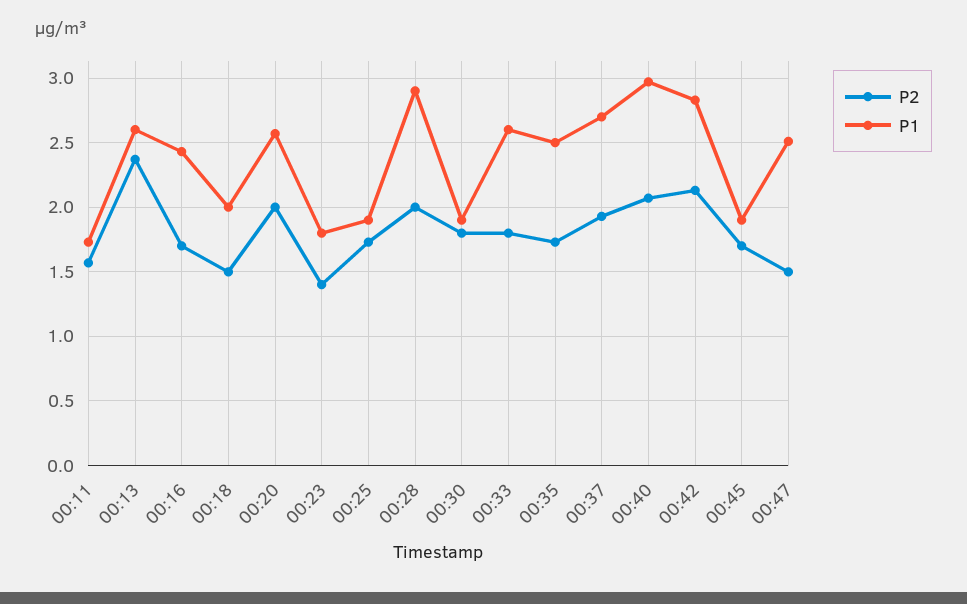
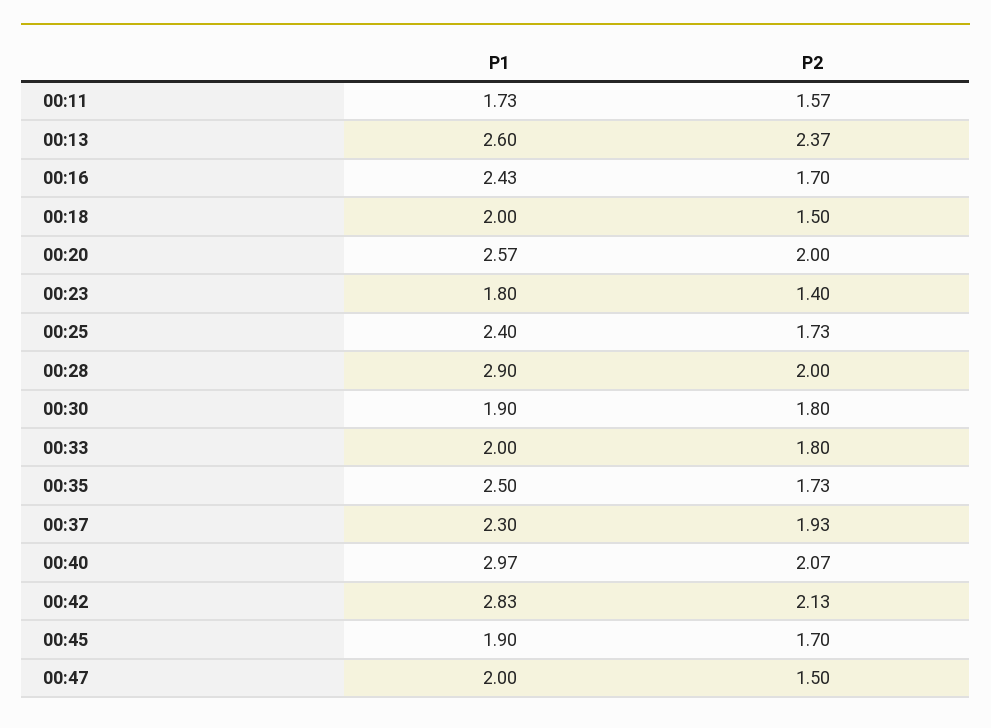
  {
    "P2": {
      "00:11": 1.57,
      "00:13": 2.37,
      "00:16": 1.7,
      "00:18": 1.5,
      "00:20": 2,
      "00:23": 1.4,
      "00:25": 1.73,
      "00:28": 2,
      "00:30": 1.8,
      "00:33": 1.8,
      "00:35": 1.73,
      "00:37": 1.93,
      "00:40": 2.07,
      "00:42": 2.13,
      "00:45": 1.7,
      "00:47": 1.5
    },
    "P1": {
      "00:11": 1.73,
      "00:13": 2.6,
      "00:16": 2.43,
      "00:18": 2,
      "00:20": 2.57,
      "00:23": 1.8,
-     "00:25": 1.9,
+     "00:25": 2.4,
      "00:28": 2.9,
      "00:30": 1.9,
-     "00:33": 2.6,
+     "00:33": 2,
      "00:35": 2.5,
-     "00:37": 2.7,
+     "00:37": 2.3,
      "00:40": 2.97,
      "00:42": 2.83,
      "00:45": 1.9,
-     "00:47": 2.5
+     "00:47": 2
    }
  }

